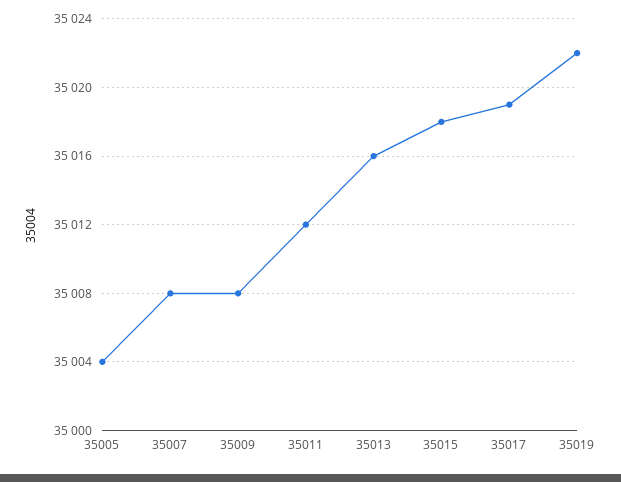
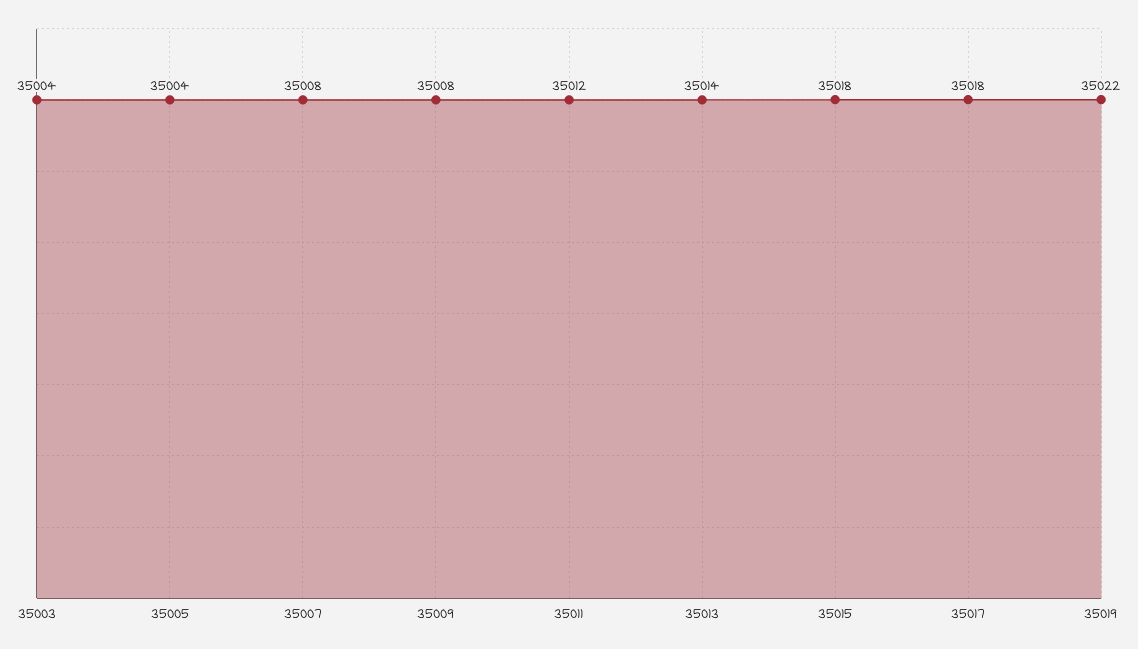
  {
    "35005": 35004,
    "35007": 35008,
    "35009": 35008,
    "35011": 35012,
-   "35013": 35016,
+   "35013": 35014,
    "35015": 35018,
-   "35017": 35019,
+   "35017": 35018,
-   "35019": 35022
+   "35019": 35022,
+   "35003": 35004
  }

